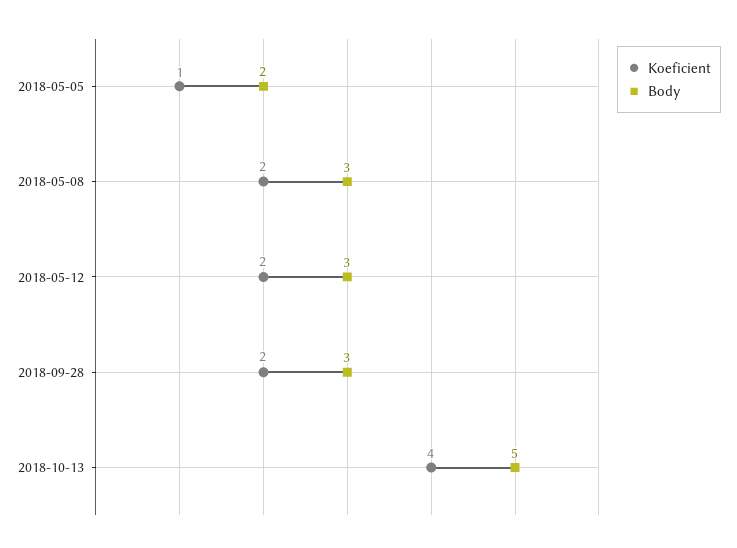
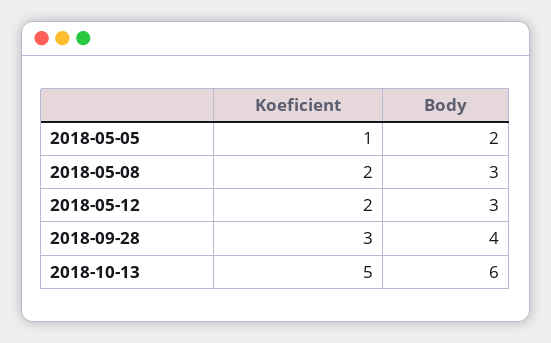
  {
    "Koeficient": {
      "2018-05-05": 1,
      "2018-05-08": 2,
      "2018-05-12": 2,
-     "2018-09-28": 2,
+     "2018-09-28": 3,
-     "2018-10-13": 4
+     "2018-10-13": 5
    },
    "Body": {
      "2018-05-05": 2,
      "2018-05-08": 3,
      "2018-05-12": 3,
-     "2018-09-28": 3,
+     "2018-09-28": 4,
-     "2018-10-13": 5
+     "2018-10-13": 6
    }
  }

